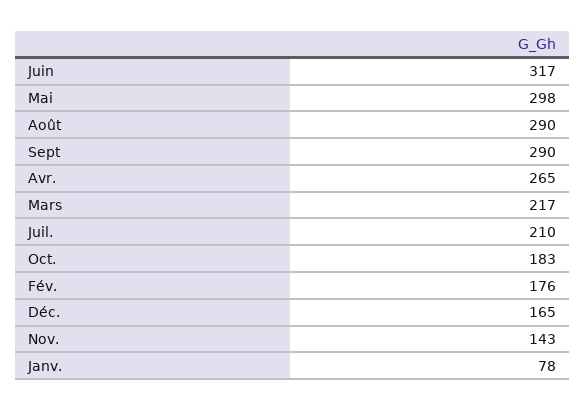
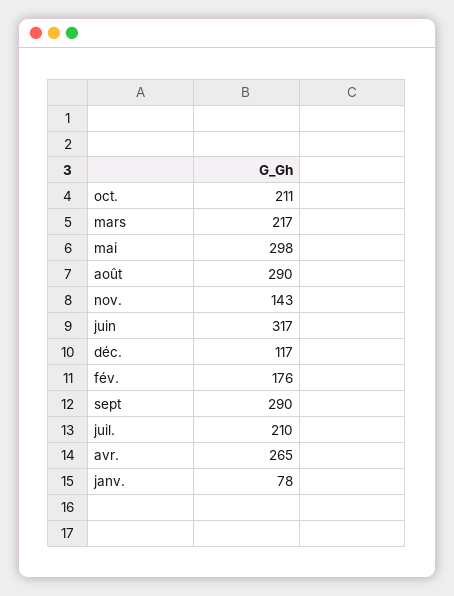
  {
    "Juin": 317,
    "Mai": 298,
    "Août": 290,
    "Sept": 290,
    "Avr.": 265,
    "Mars": 217,
    "Juil.": 210,
-   "Oct.": 183,
+   "Oct.": 211,
    "Fév.": 176,
-   "Déc.": 165,
+   "Déc.": 117,
    "Nov.": 143,
    "Janv.": 78
  }

